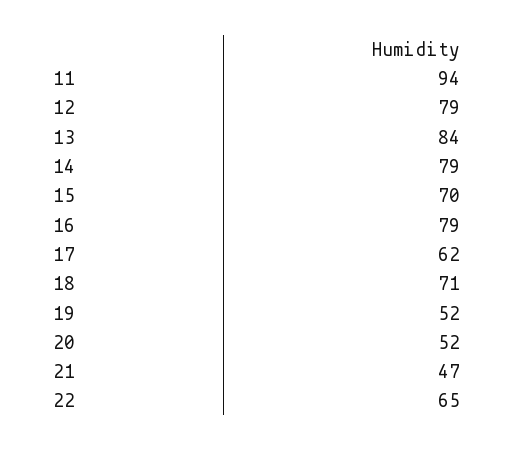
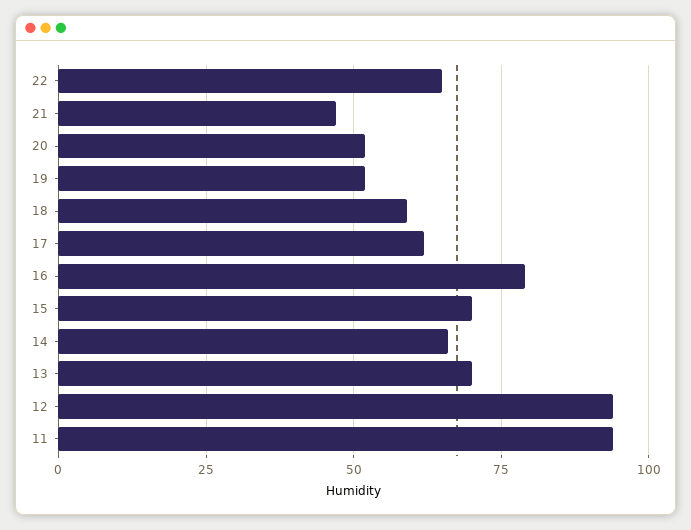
  {
    "11": 94,
-   "12": 79,
+   "12": 95,
-   "13": 84,
+   "13": 70,
-   "14": 79,
+   "14": 65,
    "15": 70,
    "16": 79,
    "17": 62,
-   "18": 71,
+   "18": 60,
    "19": 52,
    "20": 52,
    "21": 47,
    "22": 65
  }

